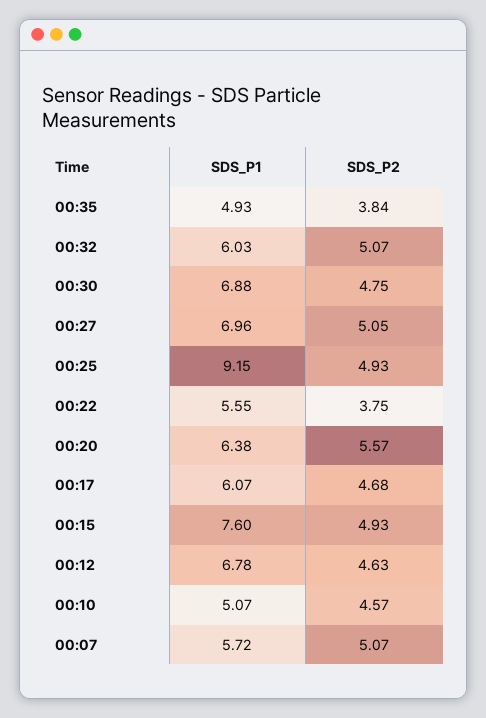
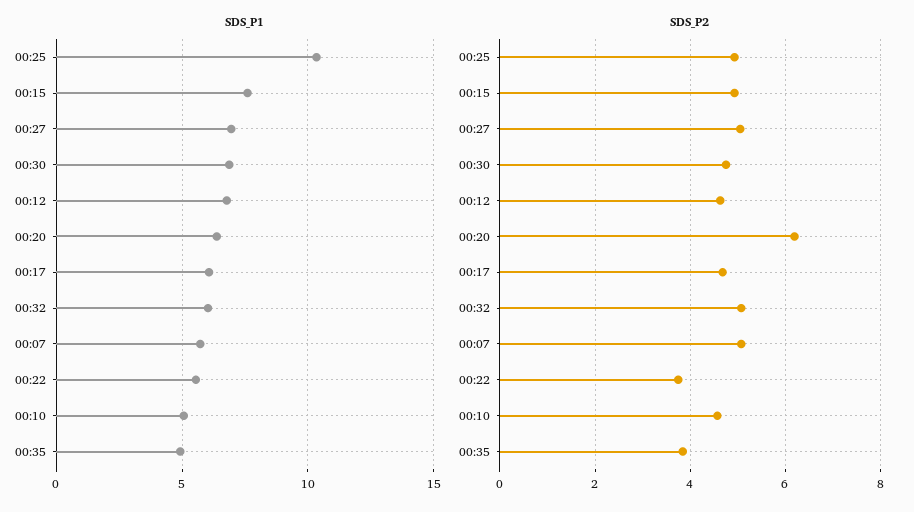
  {
    "SDS_P1": {
      "00:35": 4.93,
      "00:32": 6.03,
      "00:30": 6.88,
      "00:27": 6.96,
-     "00:25": 9.15,
+     "00:25": 10.5,
      "00:22": 5.55,
      "00:20": 6.38,
      "00:17": 6.07,
      "00:15": 7.6,
      "00:12": 6.78,
      "00:10": 5.07,
      "00:07": 5.72
    },
    "SDS_P2": {
      "00:35": 3.84,
      "00:32": 5.07,
      "00:30": 4.75,
      "00:27": 5.05,
      "00:25": 4.93,
      "00:22": 3.75,
-     "00:20": 5.57,
+     "00:20": 6.2,
      "00:17": 4.68,
      "00:15": 4.93,
      "00:12": 4.63,
      "00:10": 4.57,
      "00:07": 5.07
    }
  }

